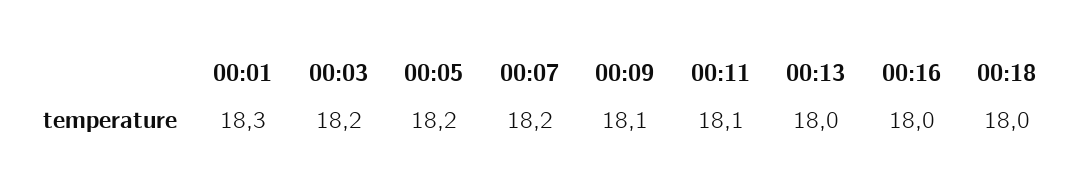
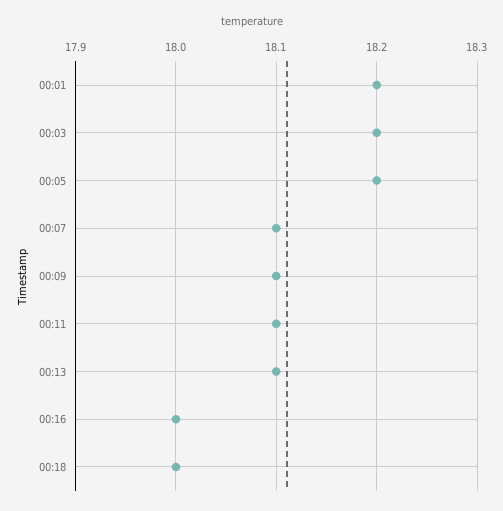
  {
-   "00:01": 18.3,
+   "00:01": 18.2,
    "00:03": 18.2,
    "00:05": 18.2,
-   "00:07": 18.2,
+   "00:07": 18.1,
    "00:09": 18.1,
    "00:11": 18.1,
-   "00:13": 18,
+   "00:13": 18.1,
    "00:16": 18,
    "00:18": 18
  }

